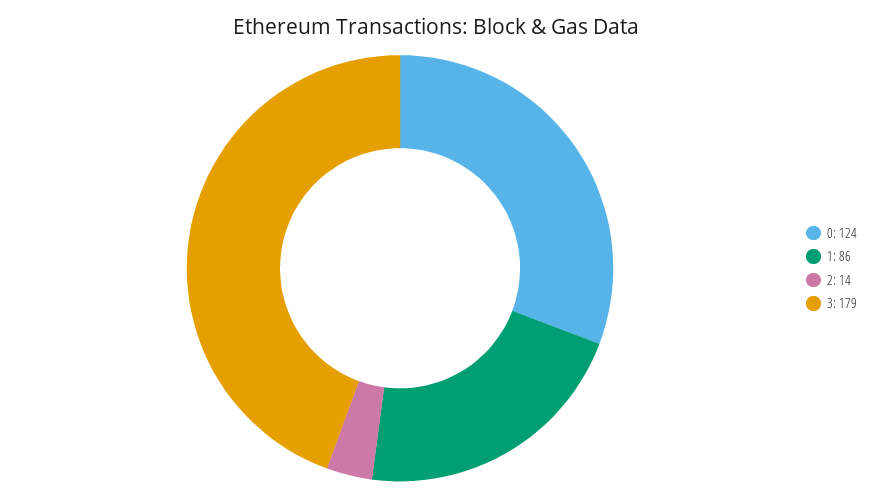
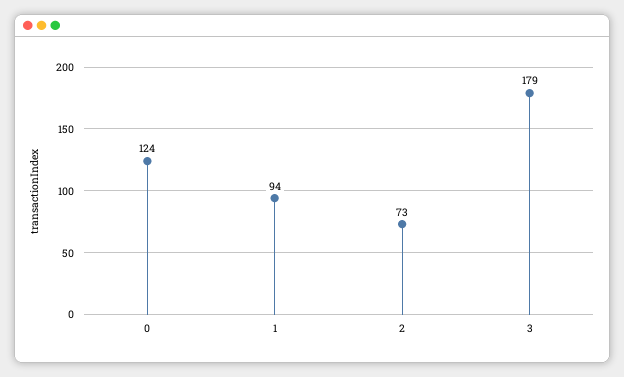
  {
    "0": 124,
-   "1": 86,
+   "1": 94,
-   "2": 14,
+   "2": 73,
    "3": 179
  }

